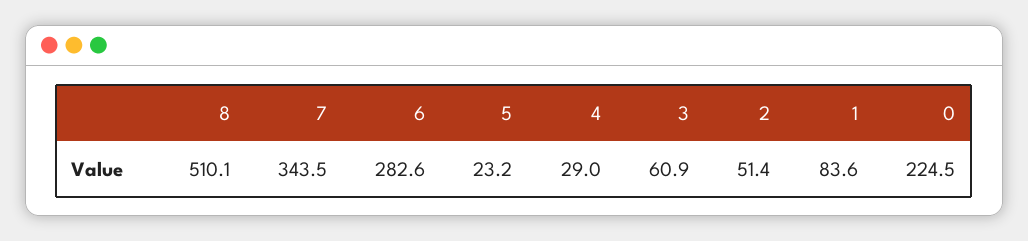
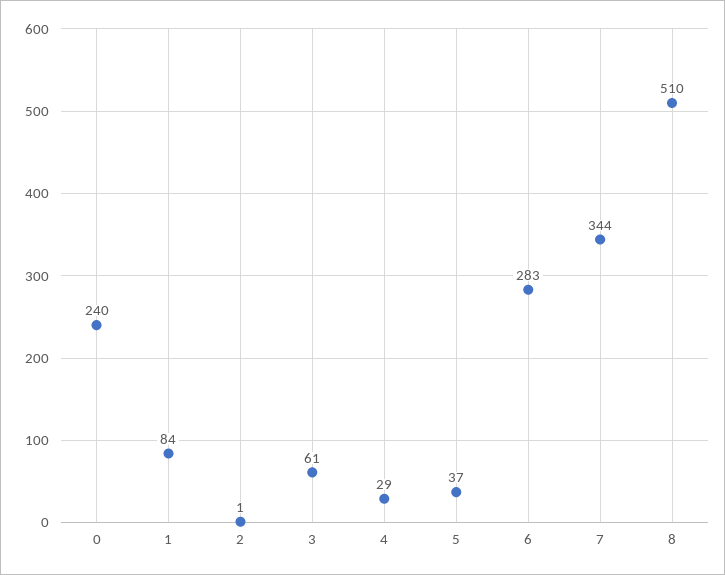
  {
    "8": 510.1,
    "7": 343.5,
    "6": 282.6,
-   "5": 23.2,
+   "5": 37,
    "4": 29,
    "3": 60.9,
-   "2": 51.4,
+   "2": 1,
    "1": 83.6,
-   "0": 224.5
+   "0": 240
  }

